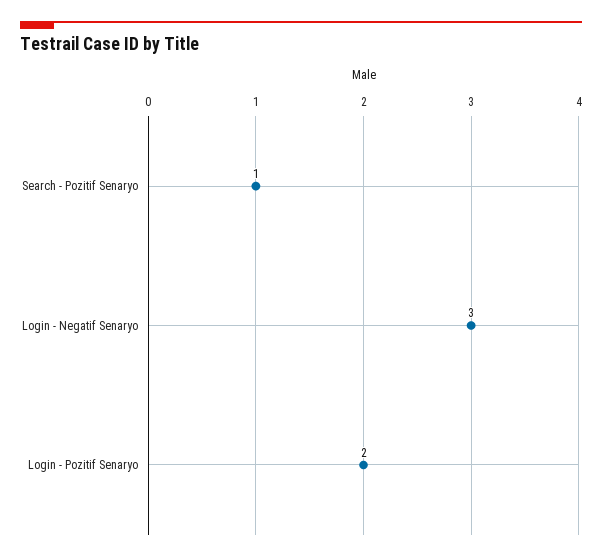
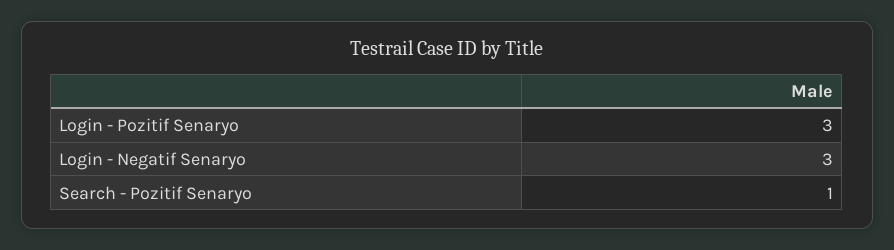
  {
    "Search - Pozitif Senaryo": 1,
    "Login - Negatif Senaryo": 3,
-   "Login - Pozitif Senaryo": 2
+   "Login - Pozitif Senaryo": 3
  }

